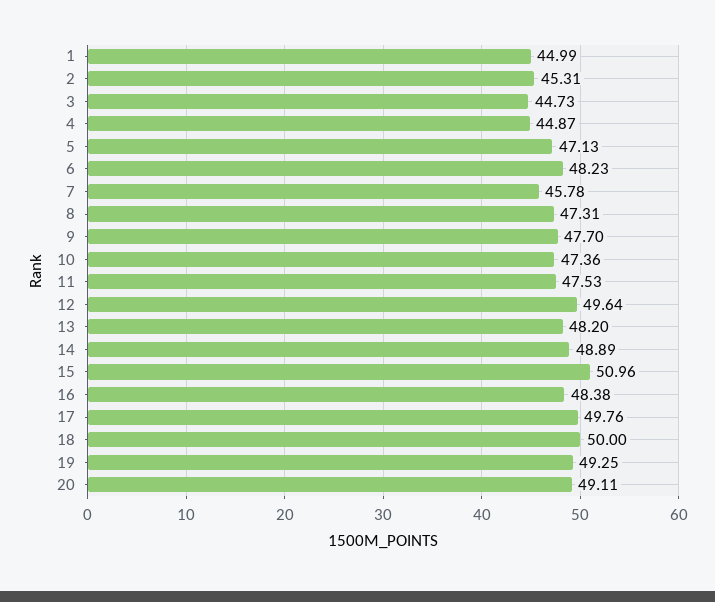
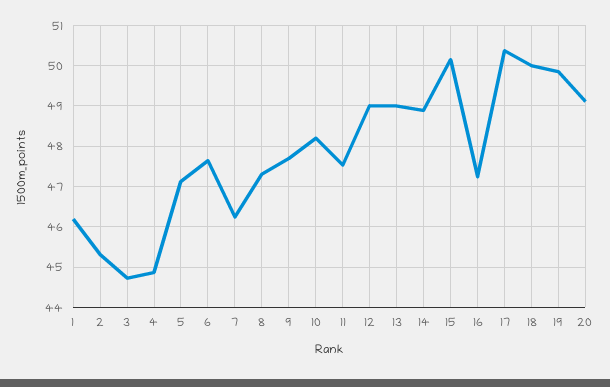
  {
-   "1": 44.99,
+   "1": 46.2,
    "2": 45.31,
    "3": 44.73,
    "4": 44.87,
    "5": 47.13,
-   "6": 48.23,
+   "6": 47.6,
-   "7": 45.78,
+   "7": 46.2,
    "8": 47.31,
    "9": 47.7,
-   "10": 47.36,
+   "10": 48.2,
    "11": 47.53,
-   "12": 49.64,
+   "12": 49,
-   "13": 48.2,
+   "13": 49,
    "14": 48.89,
-   "15": 50.96,
+   "15": 50.2,
-   "16": 48.38,
+   "16": 47.2,
-   "17": 49.76,
+   "17": 50.4,
    "18": 50,
-   "19": 49.25,
+   "19": 49.8,
    "20": 49.11
  }

